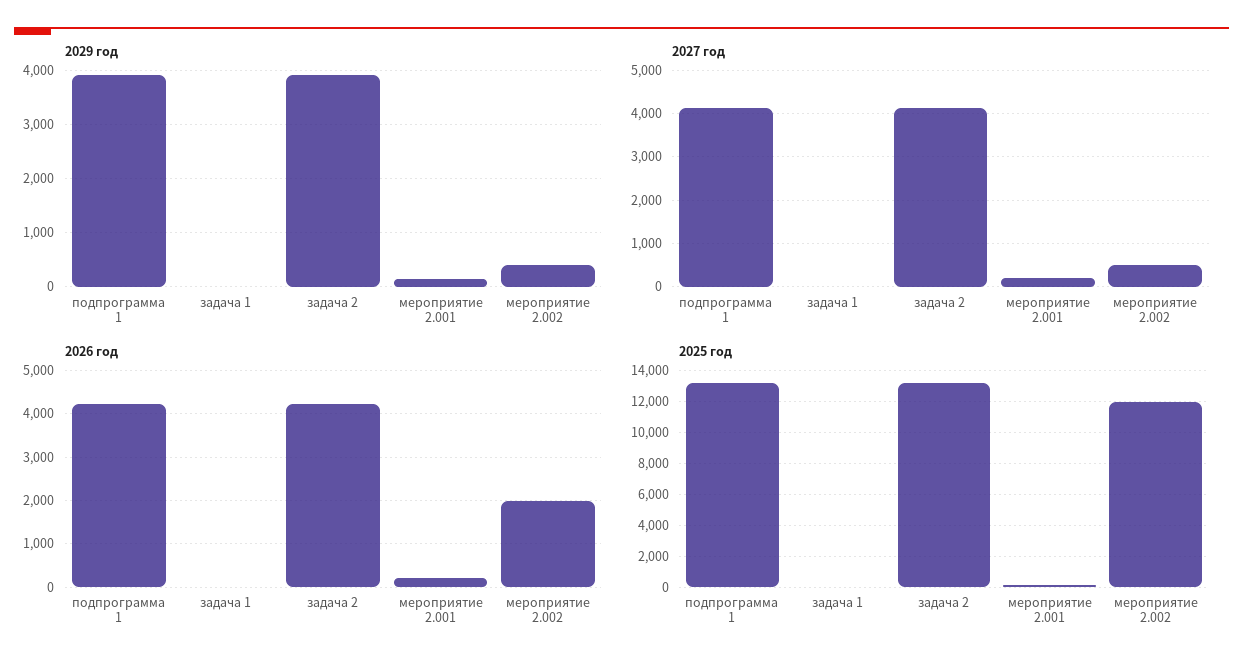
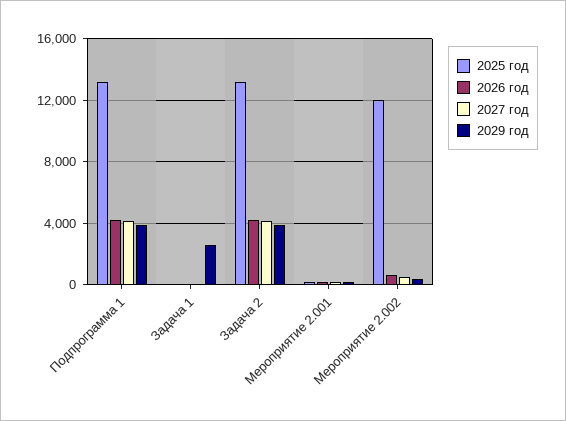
  {
    "2029 год": {
      "подпрограмма 1": 4000,
-     "задача 1": 0,
+     "задача 1": 2500,
      "задача 2": 4000,
      "мероприятие 2.001": 200,
      "мероприятие 2.002": 400
    },
    "2027 год": {
      "подпрограмма 1": 4200,
      "задача 1": 0,
      "задача 2": 4200,
      "мероприятие 2.001": 200,
      "мероприятие 2.002": 600
    },
    "2026 год": {
      "подпрограмма 1": 4200,
      "задача 1": 0,
      "задача 2": 4200,
      "мероприятие 2.001": 200,
-     "мероприятие 2.002": 2000
+     "мероприятие 2.002": 500
    },
    "2025 год": {
      "подпрограмма 1": 13000,
      "задача 1": 0,
      "задача 2": 13000,
      "мероприятие 2.001": 0,
      "мероприятие 2.002": 12000
    }
  }

